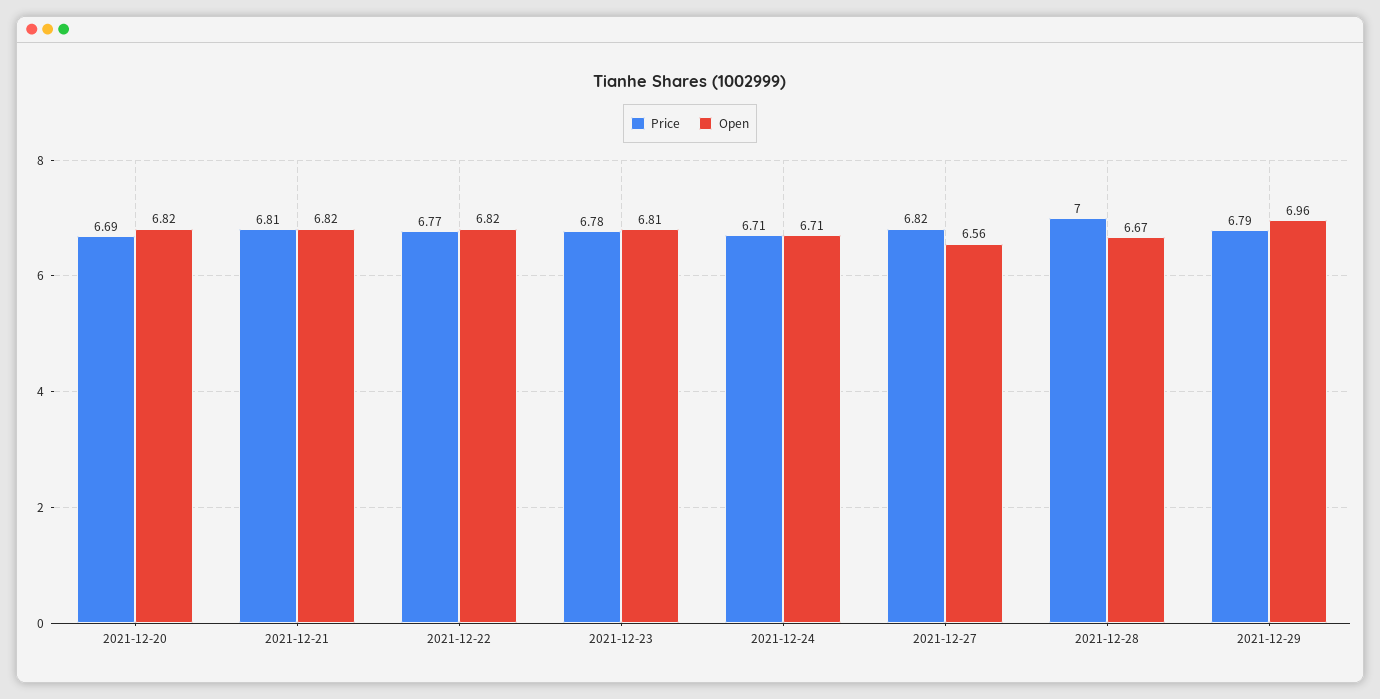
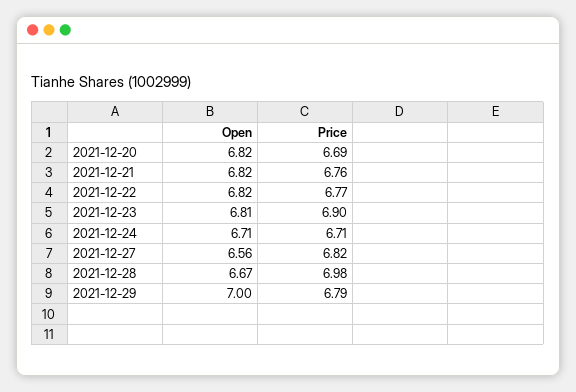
  {
    "Price": {
      "2021-12-20": 6.69,
-     "2021-12-21": 6.81,
+     "2021-12-21": 6.76,
      "2021-12-22": 6.77,
-     "2021-12-23": 6.78,
+     "2021-12-23": 6.9,
      "2021-12-24": 6.71,
      "2021-12-27": 6.82,
-     "2021-12-28": 7,
+     "2021-12-28": 6.98,
      "2021-12-29": 6.79
    },
    "Open": {
      "2021-12-20": 6.82,
      "2021-12-21": 6.82,
      "2021-12-22": 6.82,
      "2021-12-23": 6.81,
      "2021-12-24": 6.71,
      "2021-12-27": 6.56,
      "2021-12-28": 6.67,
-     "2021-12-29": 6.96
+     "2021-12-29": 7
    }
  }

